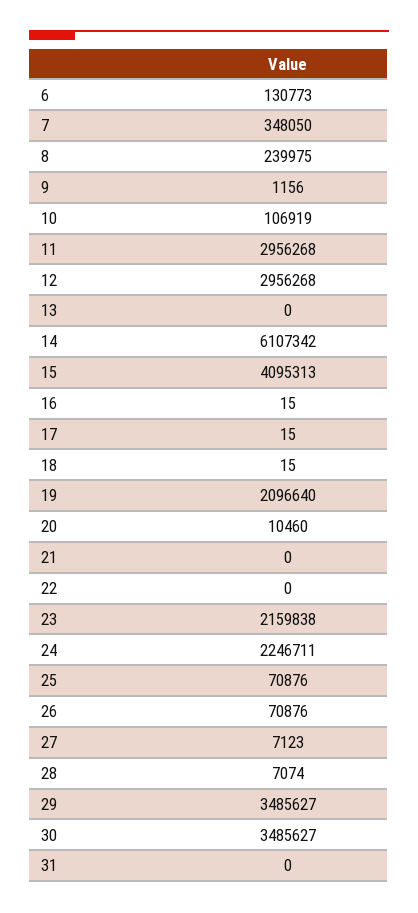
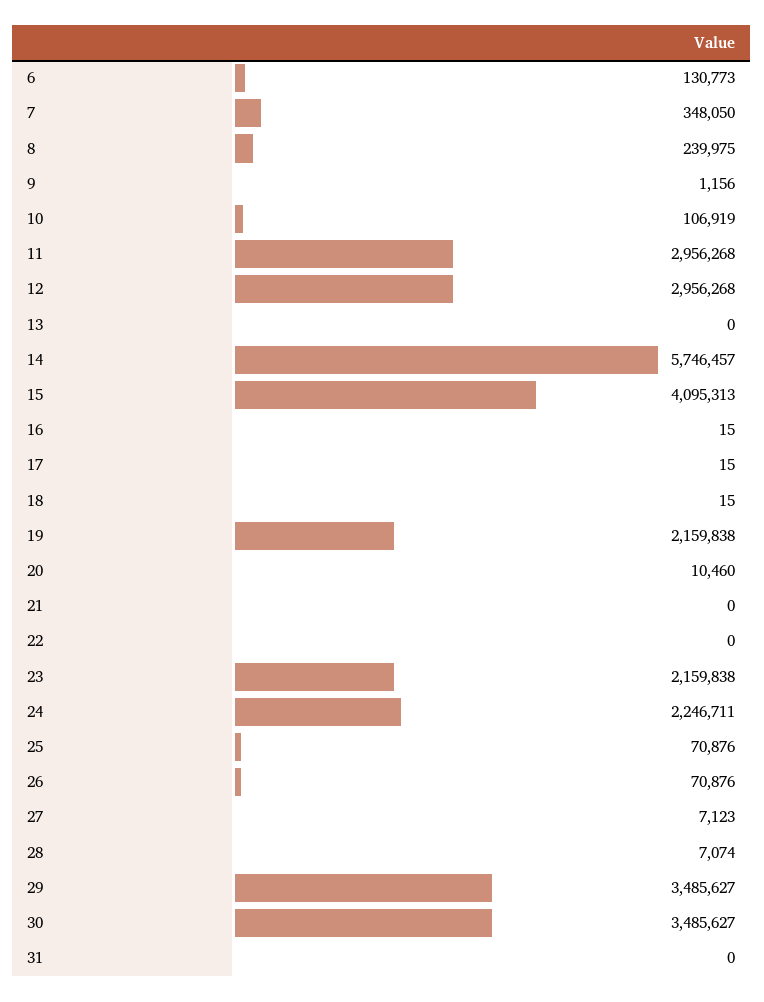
  {
    "6": 130773,
    "7": 348050,
    "8": 239975,
    "9": 1156,
    "10": 106919,
    "11": 2956268,
    "12": 2956268,
    "13": 0,
-   "14": 6107342,
+   "14": 5746457,
    "15": 4095313,
    "16": 15,
    "17": 15,
    "18": 15,
-   "19": 2096640,
+   "19": 2159838,
    "20": 10460,
    "21": 0,
    "22": 0,
    "23": 2159838,
    "24": 2246711,
    "25": 70876,
    "26": 70876,
    "27": 7123,
    "28": 7074,
    "29": 3485627,
    "30": 3485627,
    "31": 0
  }

